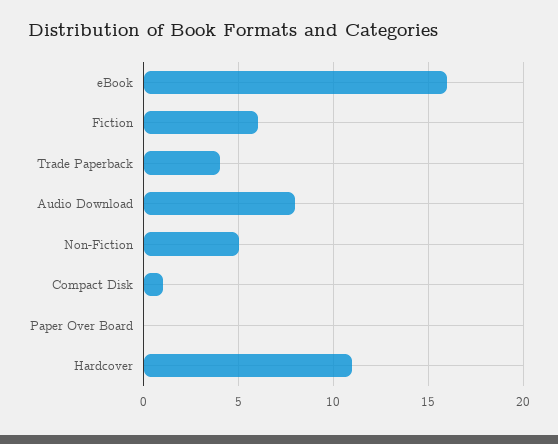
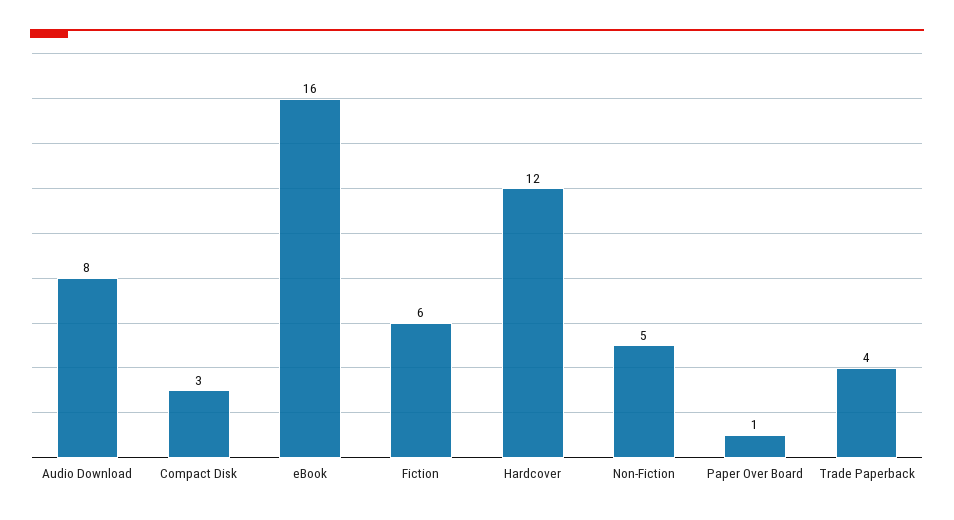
  {
    "eBook": 16,
    "Fiction": 6,
    "Trade Paperback": 4,
    "Audio Download": 8,
    "Non-Fiction": 5,
-   "Compact Disk": 1,
+   "Compact Disk": 3,
-   "Paper Over Board": 0,
+   "Paper Over Board": 1,
-   "Hardcover": 11
+   "Hardcover": 12
  }

